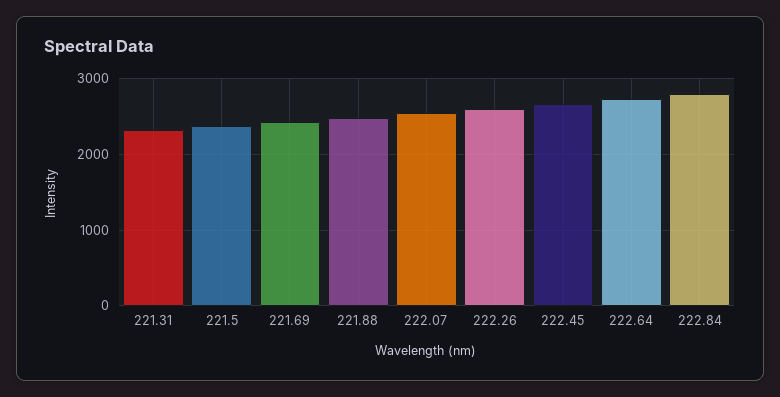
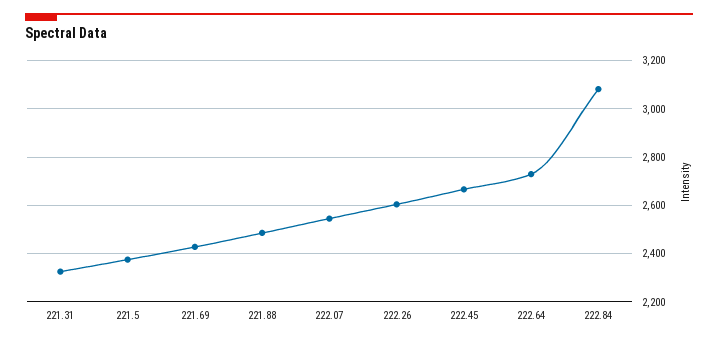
  {
    "221.31": 2325,
    "221.5": 2375,
    "221.69": 2425,
    "221.88": 2475,
    "222.07": 2550,
    "222.26": 2600,
    "222.45": 2675,
    "222.64": 2725,
-   "222.84": 2800
+   "222.84": 3075
  }

